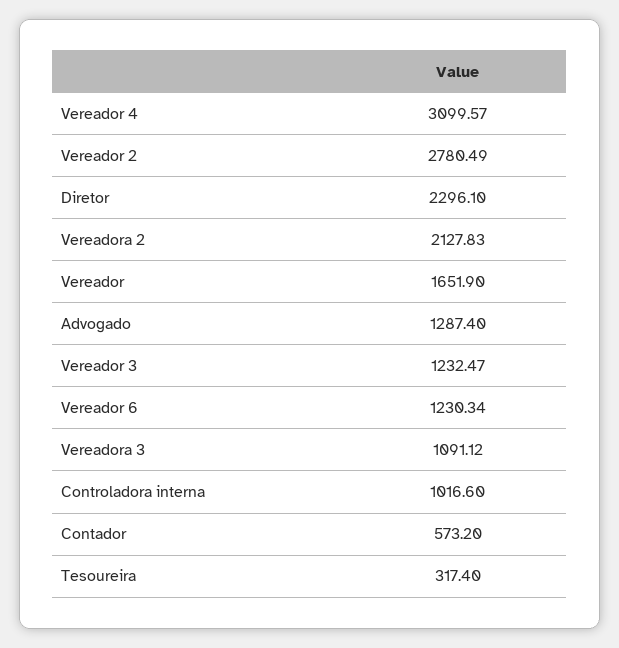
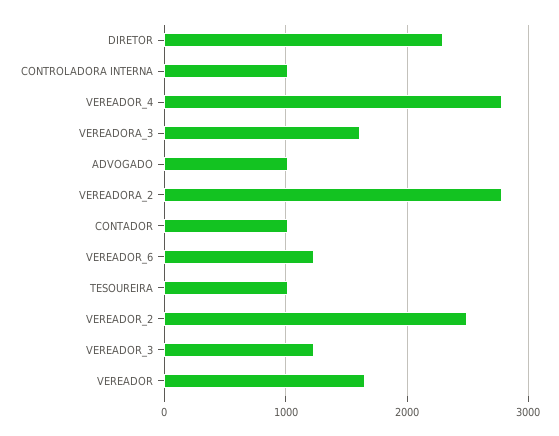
  {
-   "Vereador 4": 3099.57,
+   "Vereador 4": 2800,
-   "Vereador 2": 2780.49,
+   "Vereador 2": 2500,
    "Diretor": 2296.1,
-   "Vereadora 2": 2127.83,
+   "Vereadora 2": 2800,
    "Vereador": 1651.9,
-   "Advogado": 1287.4,
+   "Advogado": 1000,
    "Vereador 3": 1232.47,
    "Vereador 6": 1230.34,
-   "Vereadora 3": 1091.12,
+   "Vereadora 3": 1600,
    "Controladora interna": 1016.6,
-   "Contador": 573.2,
+   "Contador": 1000,
-   "Tesoureira": 317.4
+   "Tesoureira": 1000
  }

